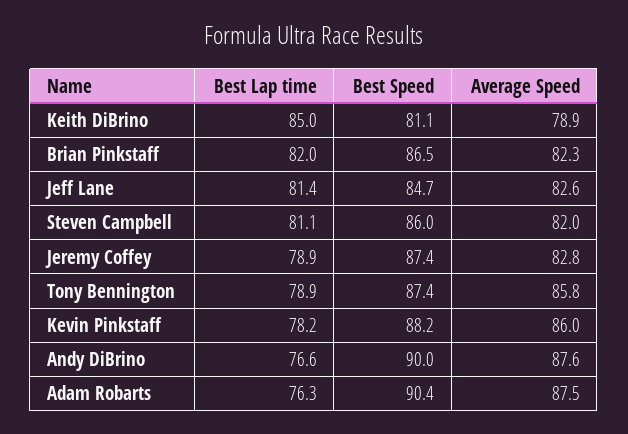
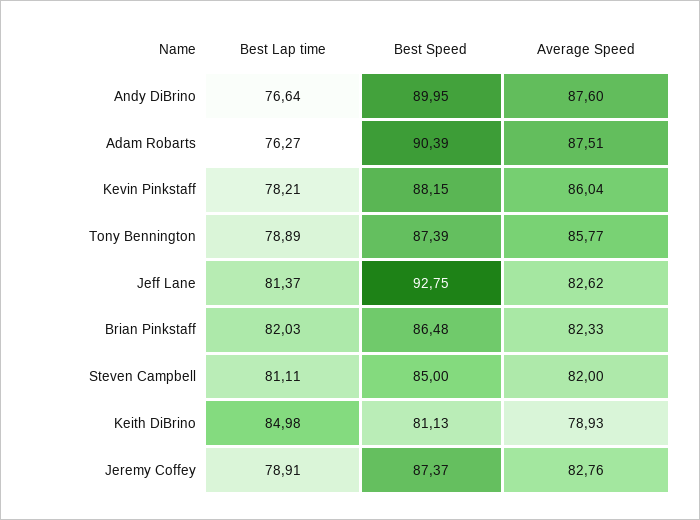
  {
    "Best Lap time": {
      "Keith DiBrino": 84.98,
      "Brian Pinkstaff": 82.03,
      "Jeff Lane": 81.37,
      "Steven Campbell": 81.11,
      "Jeremy Coffey": 78.91,
      "Tony Bennington": 78.89,
      "Kevin Pinkstaff": 78.21,
      "Andy DiBrino": 76.64,
      "Adam Robarts": 76.27
    },
    "Best Speed": {
      "Keith DiBrino": 81.13,
      "Brian Pinkstaff": 86.48,
-     "Jeff Lane": 84.7,
+     "Jeff Lane": 92.75,
-     "Steven Campbell": 86,
+     "Steven Campbell": 85,
      "Jeremy Coffey": 87.37,
      "Tony Bennington": 87.39,
      "Kevin Pinkstaff": 88.15,
      "Andy DiBrino": 89.95,
      "Adam Robarts": 90.39
    },
    "Average Speed": {
      "Keith DiBrino": 78.93,
      "Brian Pinkstaff": 82.33,
      "Jeff Lane": 82.62,
      "Steven Campbell": 82,
      "Jeremy Coffey": 82.76,
      "Tony Bennington": 85.77,
      "Kevin Pinkstaff": 86.04,
      "Andy DiBrino": 87.6,
      "Adam Robarts": 87.51
    }
  }

